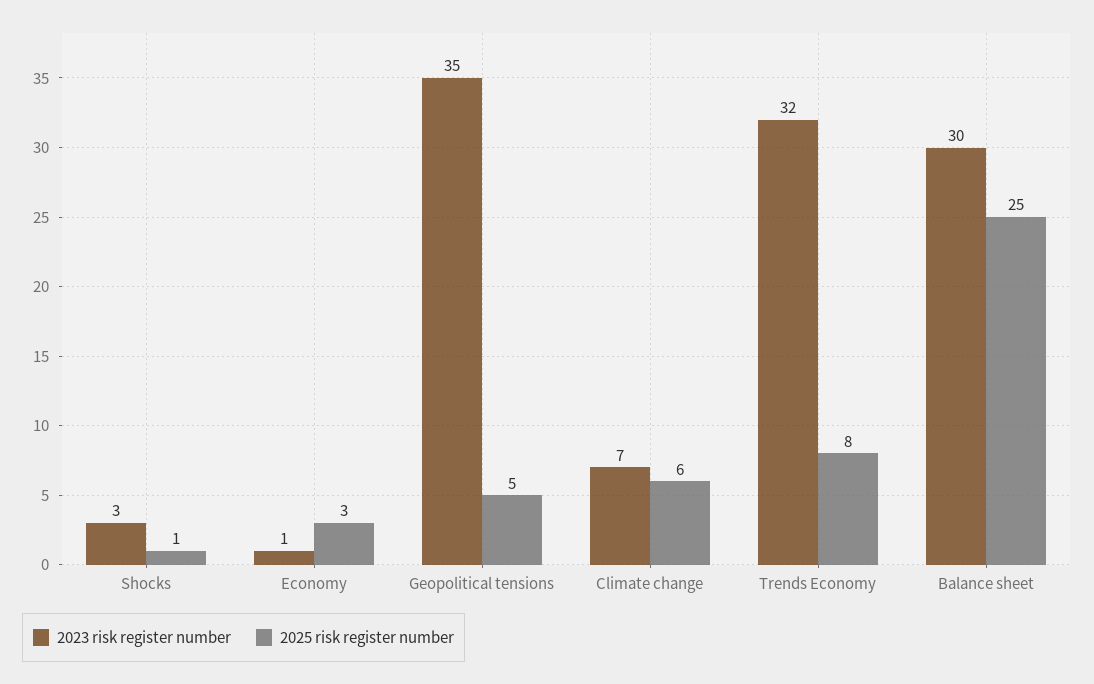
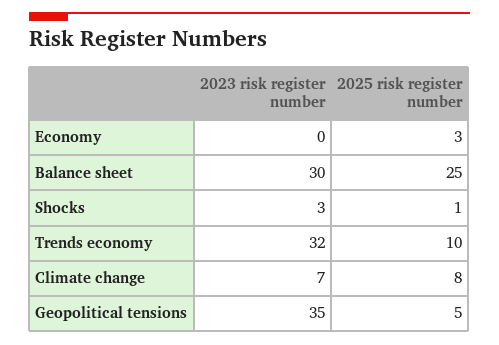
  {
    "2023 risk register number": {
      "Shocks": 3,
-     "Economy": 1,
+     "Economy": 0,
      "Geopolitical tensions": 35,
      "Climate change": 7,
      "Trends Economy": 32,
      "Balance sheet": 30
    },
    "2025 risk register number": {
      "Shocks": 1,
      "Economy": 3,
      "Geopolitical tensions": 5,
-     "Climate change": 6,
+     "Climate change": 8,
-     "Trends Economy": 8,
+     "Trends Economy": 10,
      "Balance sheet": 25
    }
  }

